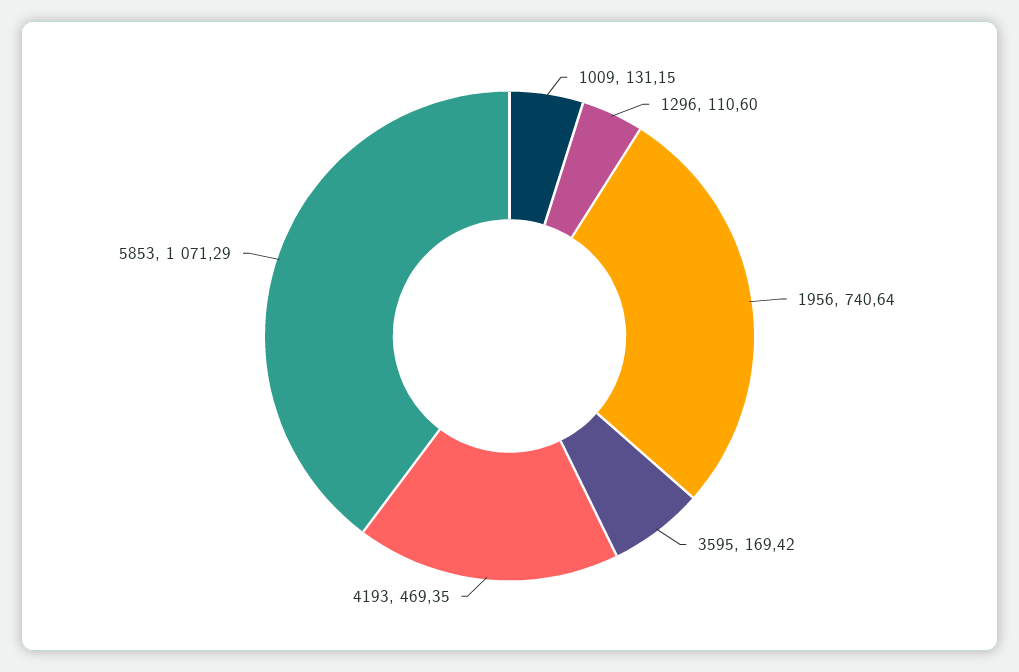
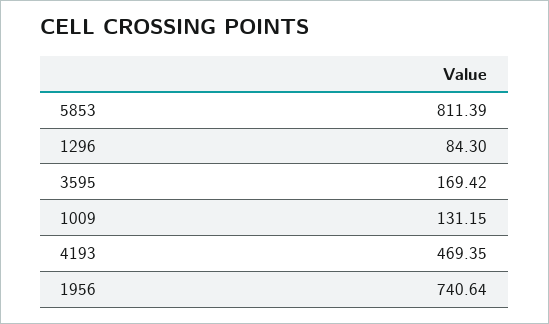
  {
    "1009": 131.15,
-   "1296": 110.6,
+   "1296": 84.3,
    "1956": 740.64,
    "3595": 169.42,
    "4193": 469.35,
-   "5853": 1071.29
+   "5853": 811.39
  }

